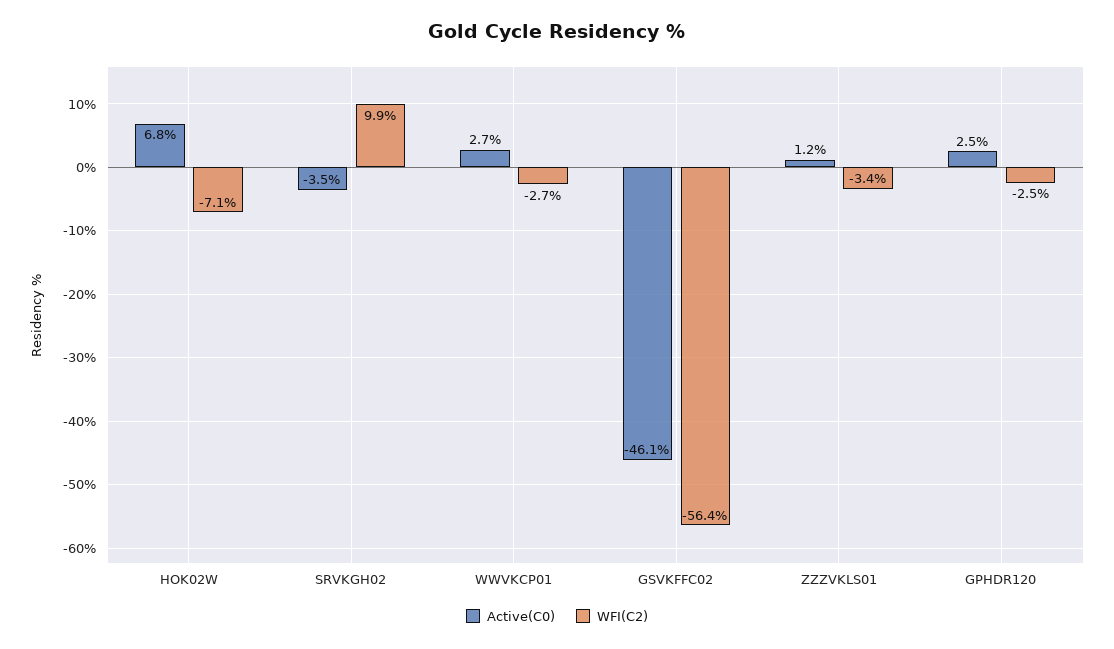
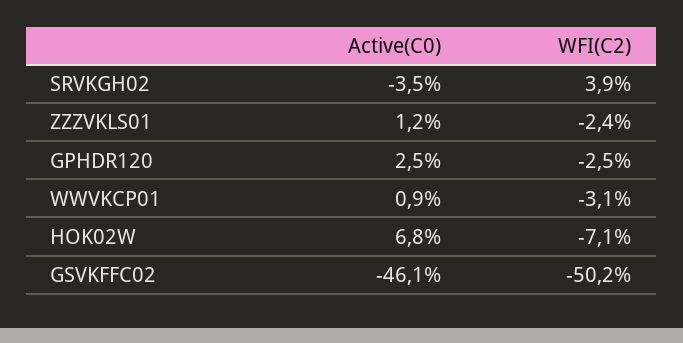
  {
    "Active(C0)": {
      "HOK02W": 6.8,
      "SRVKGH02": -3.5,
-     "WWVKCP01": 2.7,
+     "WWVKCP01": 0.9,
      "GSVKFFC02": -46.1,
      "ZZZVKLS01": 1.2,
      "GPHDR120": 2.5
    },
    "WFI(C2)": {
      "HOK02W": -7.1,
-     "SRVKGH02": 9.9,
+     "SRVKGH02": 3.9,
-     "WWVKCP01": -2.7,
+     "WWVKCP01": -3.1,
-     "GSVKFFC02": -56.4,
+     "GSVKFFC02": -50.2,
-     "ZZZVKLS01": -3.4,
+     "ZZZVKLS01": -2.4,
      "GPHDR120": -2.5
    }
  }

